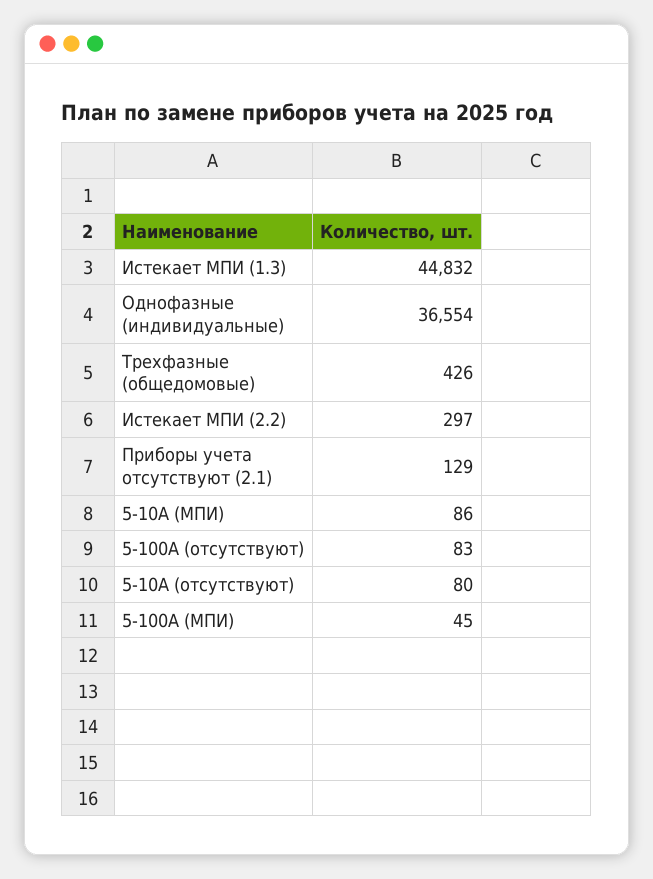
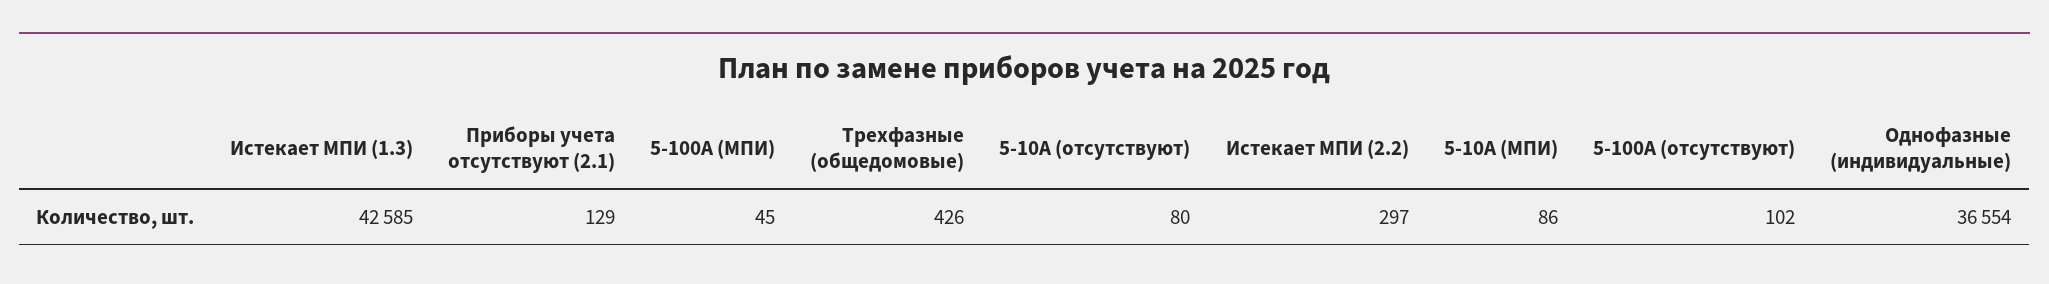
  {
-   "Истекает МПИ (1.3)": 44832,
+   "Истекает МПИ (1.3)": 42585,
    "Однофазные (индивидуальные)": 36554,
    "Трехфазные (общедомовые)": 426,
    "Истекает МПИ (2.2)": 297,
    "Приборы учета отсутствуют (2.1)": 129,
    "5-10А (МПИ)": 86,
-   "5-100А (отсутствуют)": 83,
+   "5-100А (отсутствуют)": 102,
    "5-10А (отсутствуют)": 80,
    "5-100А (МПИ)": 45
  }

